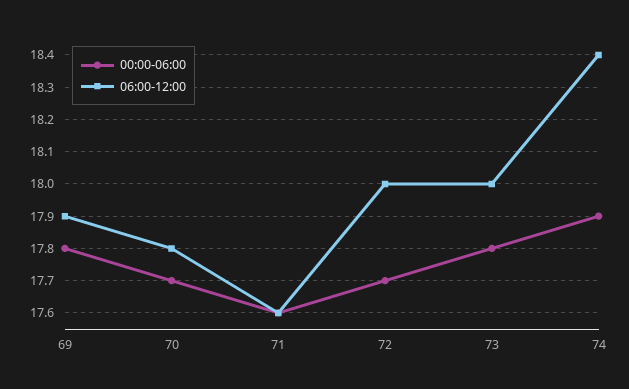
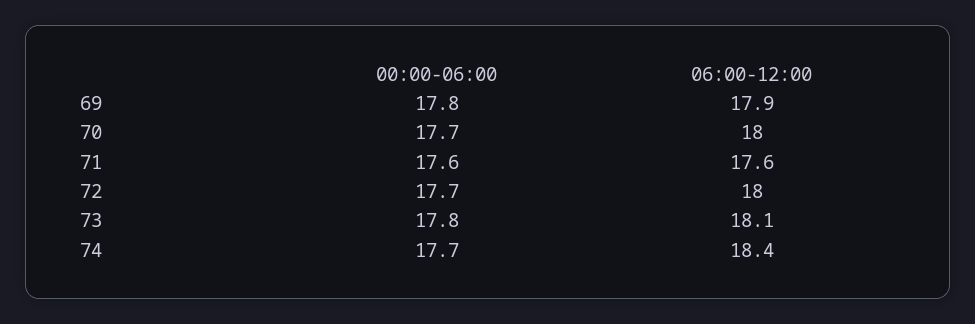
  {
    "00:00-06:00": {
      "69": 17.8,
      "70": 17.7,
      "71": 17.6,
      "72": 17.7,
      "73": 17.8,
-     "74": 17.9
+     "74": 17.7
    },
    "06:00-12:00": {
      "69": 17.9,
-     "70": 17.8,
+     "70": 18,
      "71": 17.6,
      "72": 18,
-     "73": 18,
+     "73": 18.1,
      "74": 18.4
    }
  }

